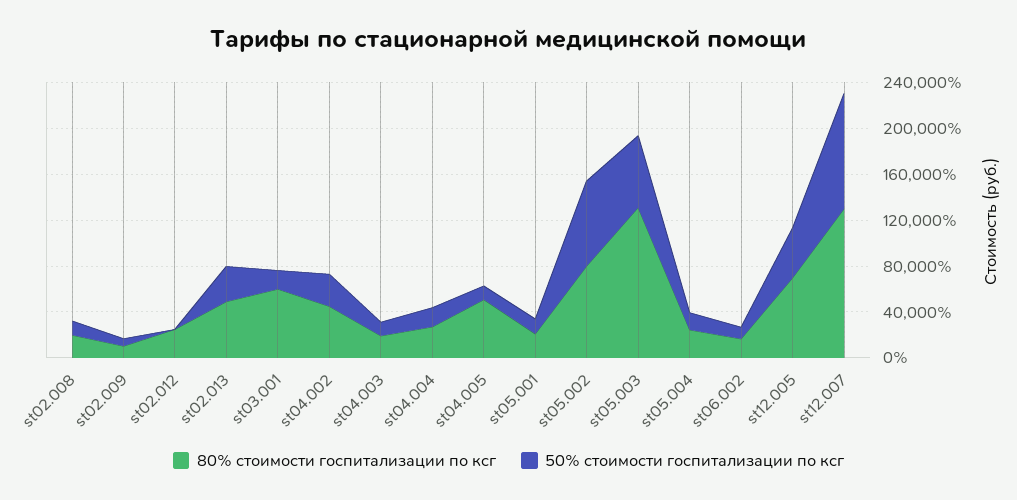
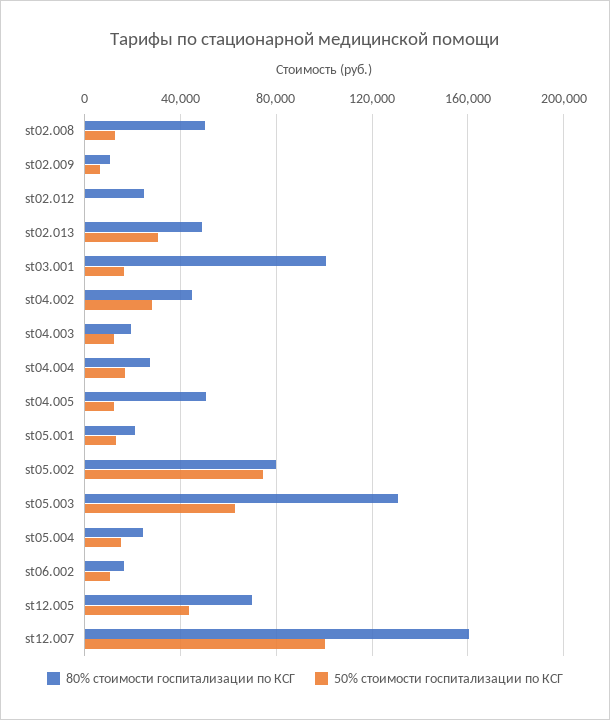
  {
    "80% стоимости госпитализации по ксг": {
-     "st02.008": 20000,
+     "st02.008": 50000,
      "st02.009": 10000,
      "st02.012": 25000,
      "st02.013": 50000,
-     "st03.001": 60000,
+     "st03.001": 100000,
      "st04.002": 45000,
      "st04.003": 20000,
      "st04.004": 25000,
      "st04.005": 50000,
      "st05.001": 20000,
      "st05.002": 80000,
      "st05.003": 130000,
      "st05.004": 25000,
      "st06.002": 15000,
      "st12.005": 70000,
-     "st12.007": 130000
+     "st12.007": 160000
    },
    "50% стоимости госпитализации по ксг": {
      "st02.008": 10000,
      "st02.009": 5000,
      "st02.012": 0,
      "st02.013": 30000,
      "st03.001": 15000,
      "st04.002": 30000,
      "st04.003": 10000,
      "st04.004": 15000,
      "st04.005": 10000,
      "st05.001": 15000,
      "st05.002": 75000,
      "st05.003": 65000,
      "st05.004": 15000,
      "st06.002": 10000,
      "st12.005": 45000,
      "st12.007": 100000
    }
  }

